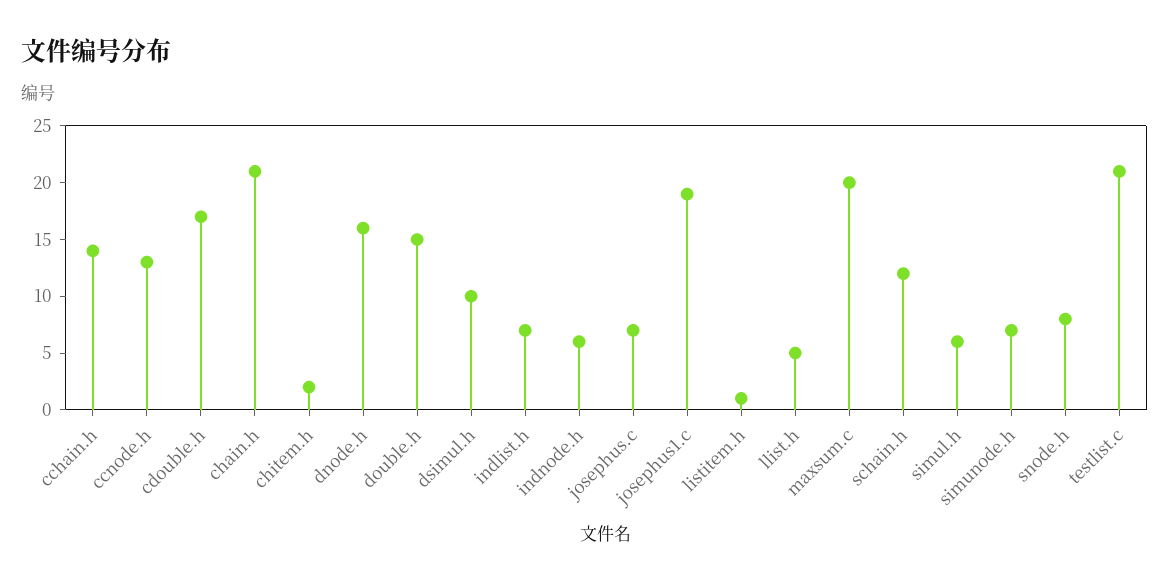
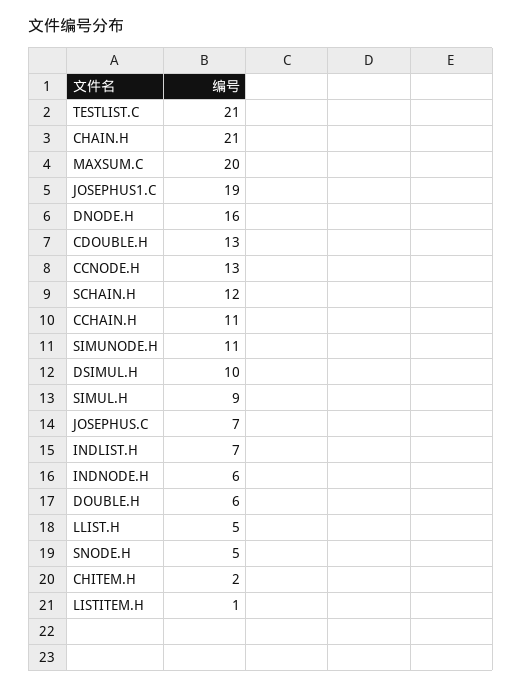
  {
-   "cchain.h": 14,
+   "cchain.h": 11,
    "ccnode.h": 13,
-   "cdouble.h": 17,
+   "cdouble.h": 13,
    "chain.h": 21,
    "chitem.h": 2,
    "dnode.h": 16,
-   "double.h": 15,
+   "double.h": 6,
    "dsimul.h": 10,
    "indlist.h": 7,
    "indnode.h": 6,
    "josephus.c": 7,
    "josephus1.c": 19,
    "listitem.h": 1,
    "llist.h": 5,
    "maxsum.c": 20,
    "schain.h": 12,
-   "simul.h": 6,
+   "simul.h": 9,
-   "simunode.h": 7,
+   "simunode.h": 11,
-   "snode.h": 8,
+   "snode.h": 5,
    "testlist.c": 21
  }

